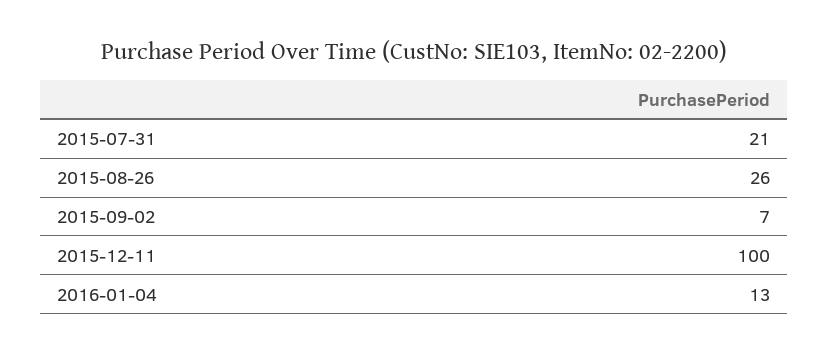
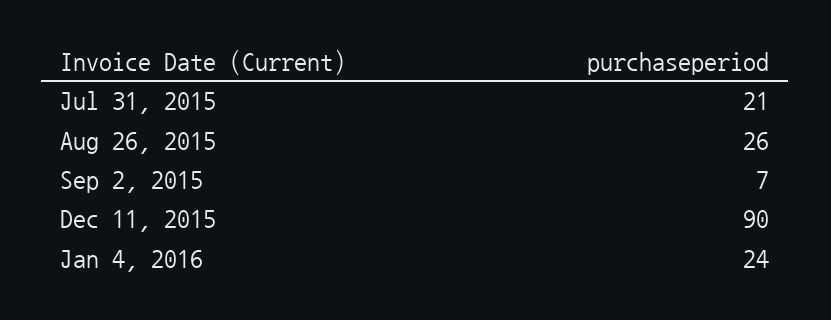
  {
    "2015-07-31": 21,
    "2015-08-26": 26,
    "2015-09-02": 7,
-   "2015-12-11": 100,
+   "2015-12-11": 90,
-   "2016-01-04": 13
+   "2016-01-04": 24
  }

